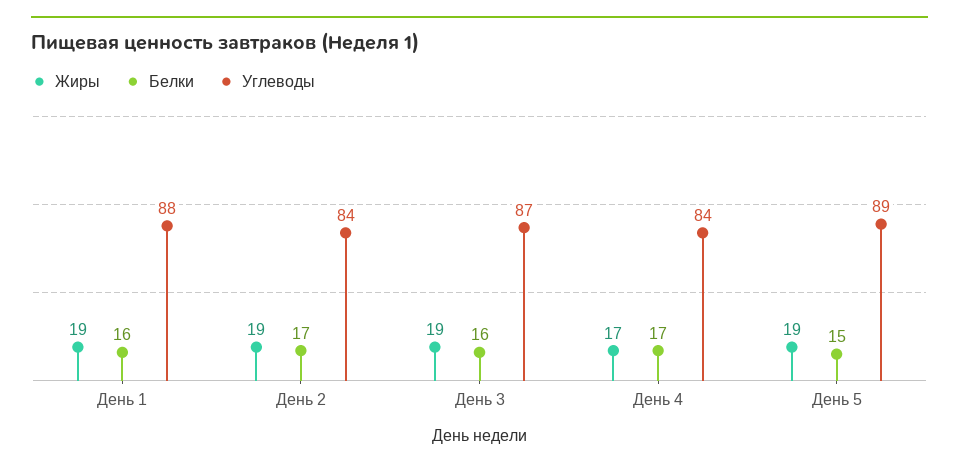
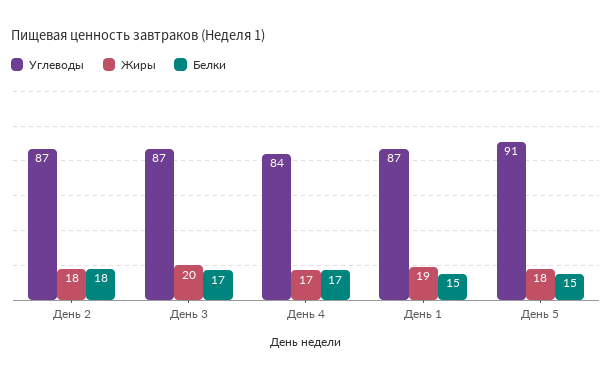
  {
    "Жиры": {
      "День 1": 19,
-     "День 2": 19,
+     "День 2": 18,
-     "День 3": 19,
+     "День 3": 20,
      "День 4": 17,
-     "День 5": 19
+     "День 5": 18
    },
    "Белки": {
-     "День 1": 16,
+     "День 1": 15,
-     "День 2": 17,
+     "День 2": 18,
-     "День 3": 16,
+     "День 3": 17,
      "День 4": 17,
      "День 5": 15
    },
    "Углеводы": {
-     "День 1": 88,
+     "День 1": 87,
-     "День 2": 84,
+     "День 2": 87,
      "День 3": 87,
      "День 4": 84,
-     "День 5": 89
+     "День 5": 91
    }
  }

